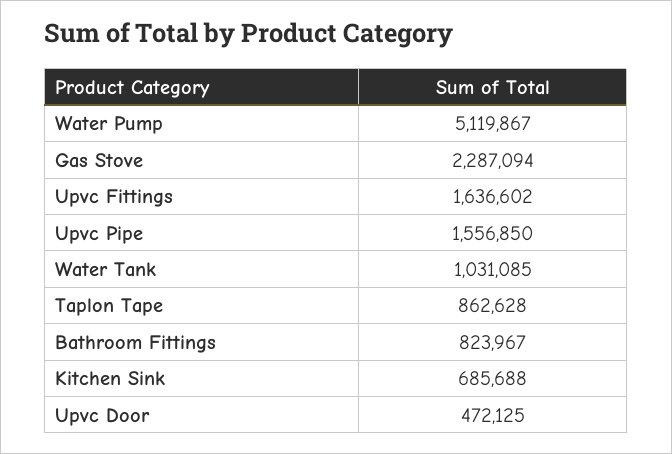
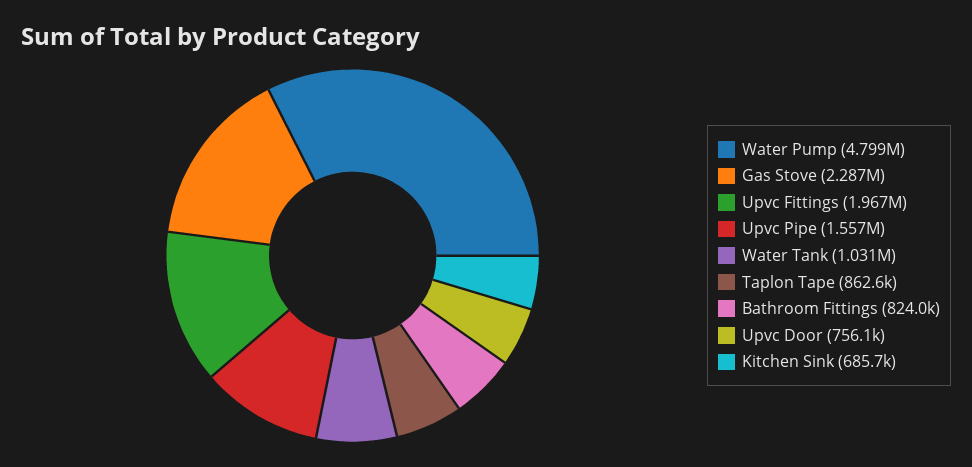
  {
-   "Water Pump": 5119867,
+   "Water Pump": 4799000,
    "Gas Stove": 2287094,
-   "Upvc Fittings": 1636602,
+   "Upvc Fittings": 1967000,
    "Upvc Pipe": 1556850,
    "Water Tank": 1031085,
    "Taplon Tape": 862628,
    "Bathroom Fittings": 823967,
    "Kitchen Sink": 685688,
-   "Upvc Door": 472125
+   "Upvc Door": 756100
  }

